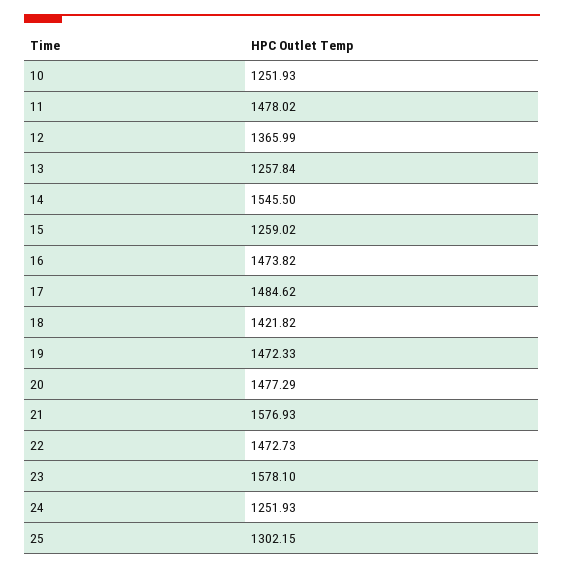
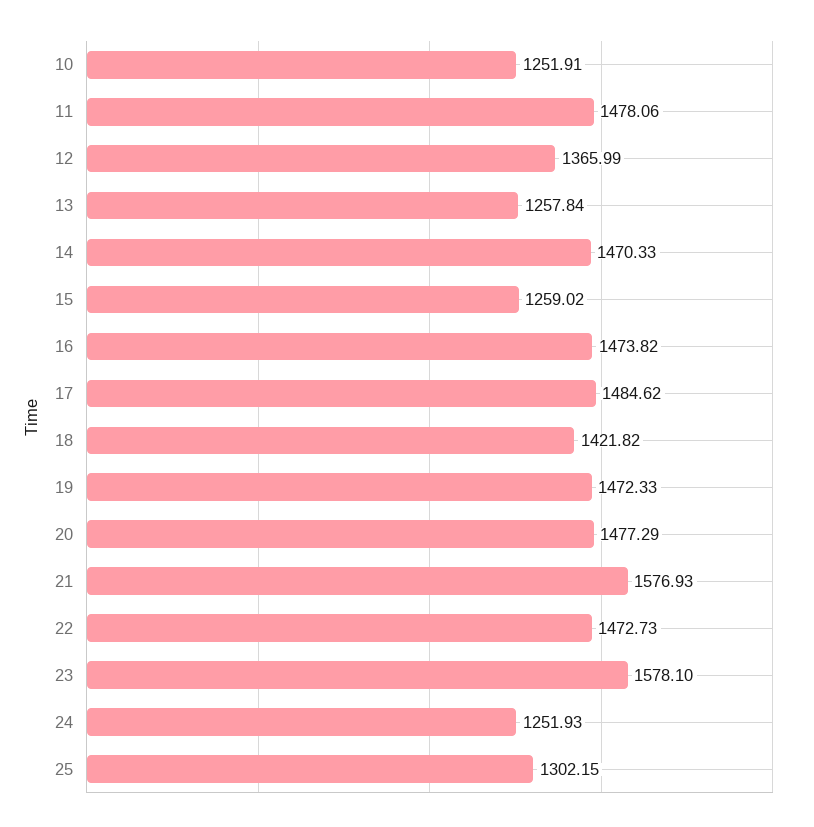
  {
-   "10": 1251.93,
+   "10": 1251.91,
-   "11": 1478.02,
+   "11": 1478.06,
    "12": 1365.99,
    "13": 1257.84,
-   "14": 1545.5,
+   "14": 1470.33,
    "15": 1259.02,
    "16": 1473.82,
    "17": 1484.62,
    "18": 1421.82,
    "19": 1472.33,
    "20": 1477.29,
    "21": 1576.93,
    "22": 1472.73,
    "23": 1578.1,
    "24": 1251.93,
    "25": 1302.15
  }

